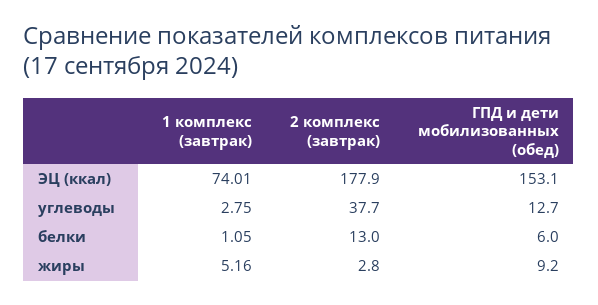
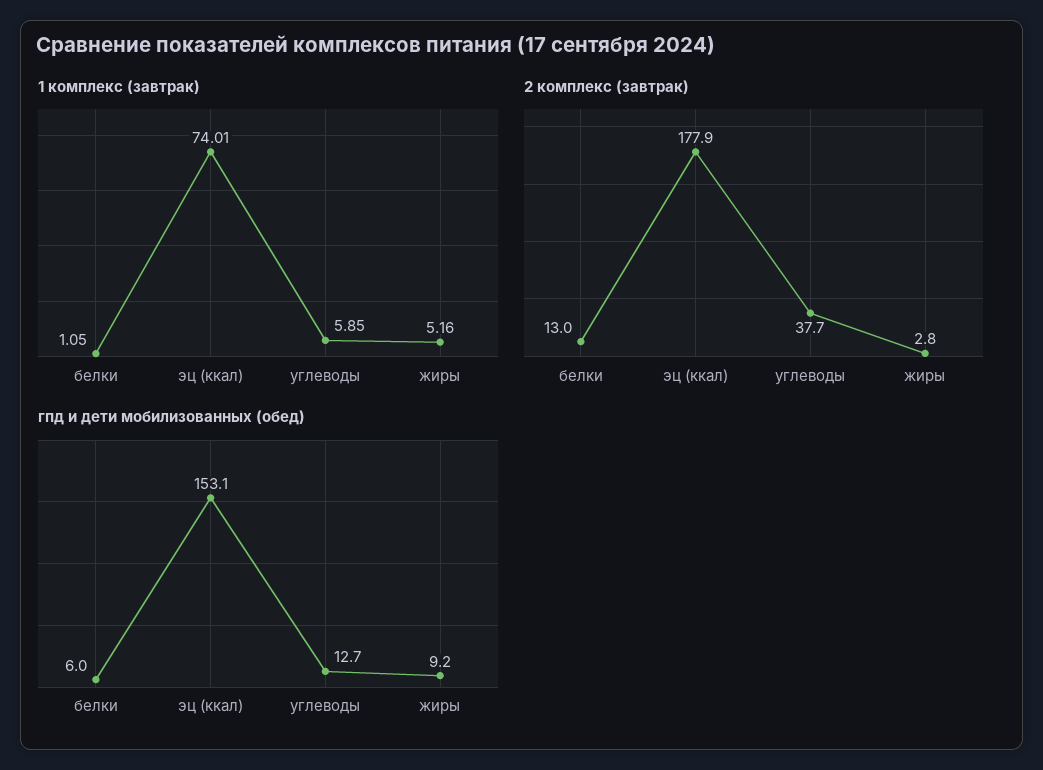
  {
    "1 комплекс (завтрак)": {
      "ЭЦ (ккал)": 74.01,
-     "углеводы": 2.75,
+     "углеводы": 5.85,
      "белки": 1.05,
      "жиры": 5.16
    },
    "2 комплекс (завтрак)": {
      "ЭЦ (ккал)": 177.9,
      "углеводы": 37.7,
      "белки": 13,
      "жиры": 2.8
    },
    "ГПД и дети мобилизованных (обед)": {
      "ЭЦ (ккал)": 153.1,
      "углеводы": 12.7,
      "белки": 6,
      "жиры": 9.2
    }
  }

